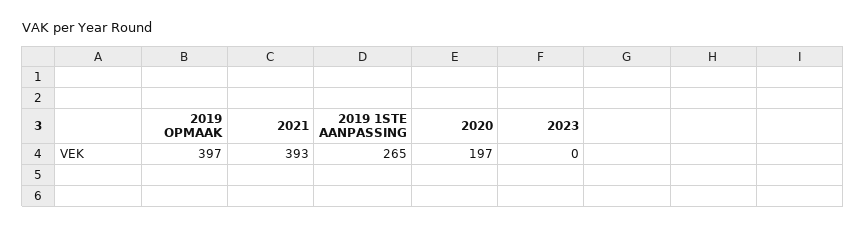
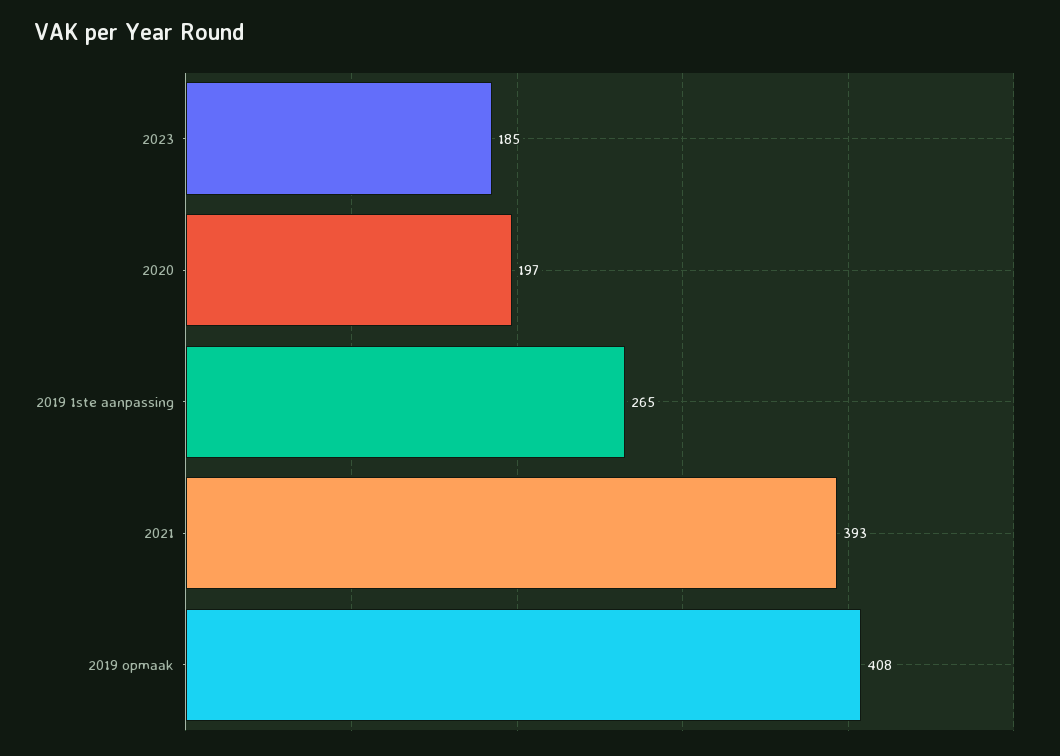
  {
-   "2019 OPMAAK": 397,
+   "2019 OPMAAK": 408,
    "2021": 393,
    "2019 1STE AANPASSING": 265,
    "2020": 197,
-   "2023": 0
+   "2023": 185
  }

